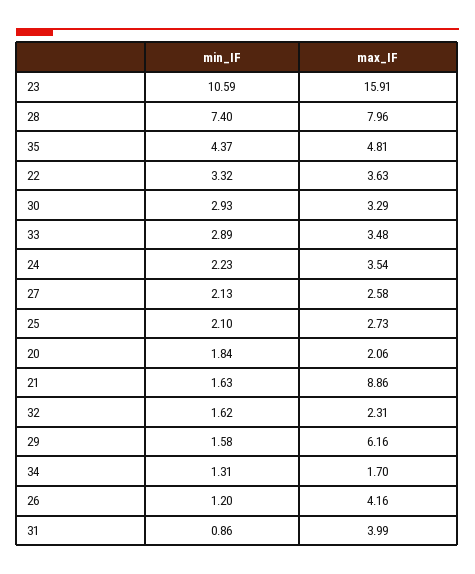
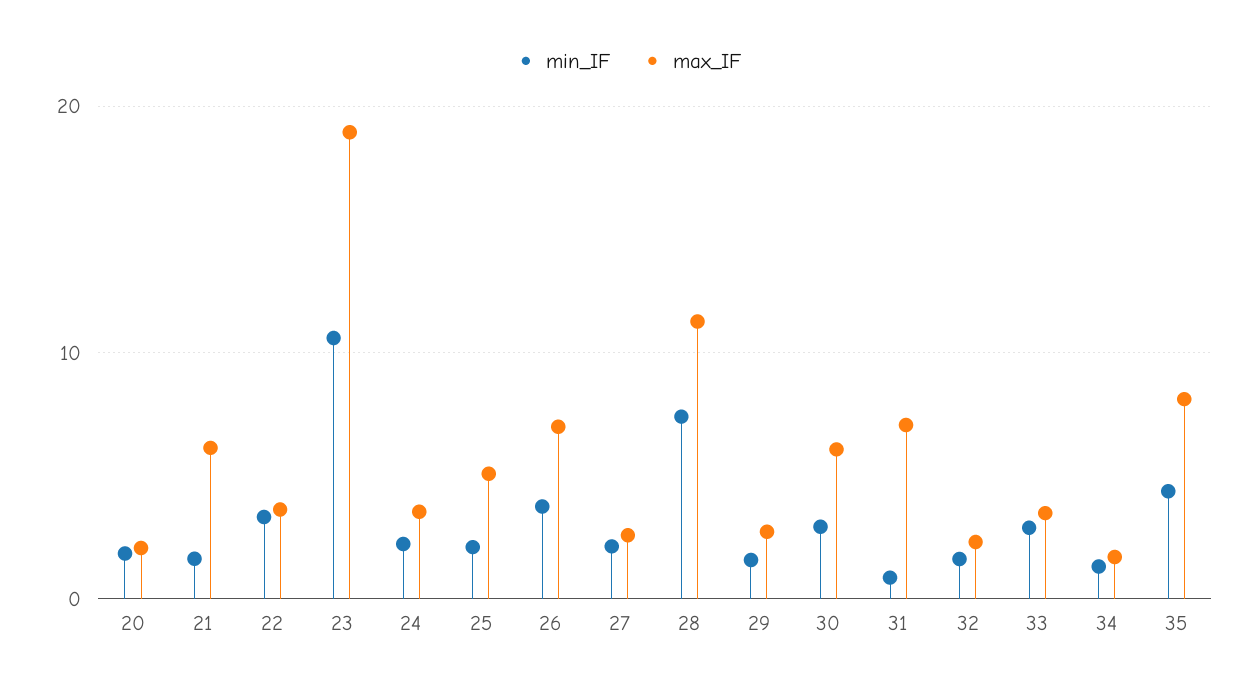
  {
    "min_IF": {
      "23": 10.59,
      "28": 7.4,
      "35": 4.37,
      "22": 3.32,
      "30": 2.93,
      "33": 2.89,
      "24": 2.23,
      "27": 2.13,
      "25": 2.1,
      "20": 1.84,
      "21": 1.63,
      "32": 1.62,
      "29": 1.58,
      "34": 1.31,
-     "26": 1.2,
+     "26": 4,
      "31": 0.86
    },
    "max_IF": {
-     "23": 15.91,
+     "23": 19,
-     "28": 7.96,
+     "28": 11,
-     "35": 4.81,
+     "35": 8,
      "22": 3.63,
-     "30": 3.29,
+     "30": 6,
      "33": 3.48,
      "24": 3.54,
      "27": 2.58,
-     "25": 2.73,
+     "25": 5,
      "20": 2.06,
-     "21": 8.86,
+     "21": 6,
      "32": 2.31,
-     "29": 6.16,
+     "29": 3,
      "34": 1.7,
-     "26": 4.16,
+     "26": 7,
-     "31": 3.99
+     "31": 7
    }
  }

